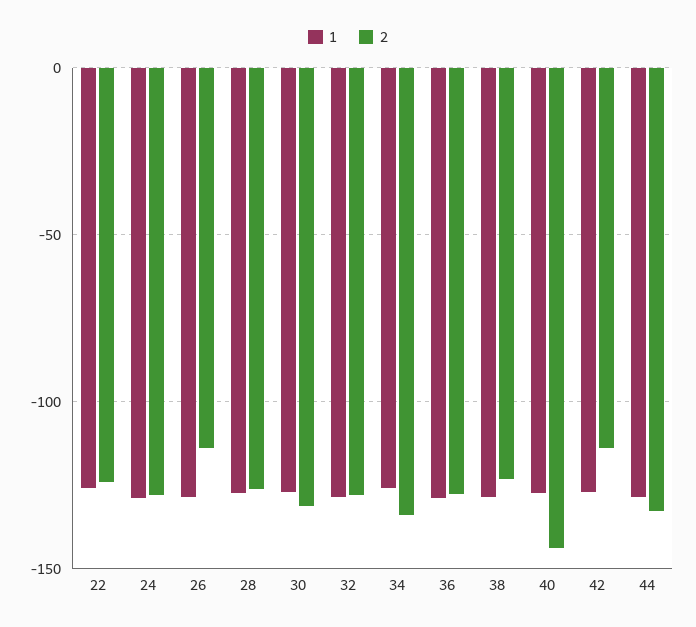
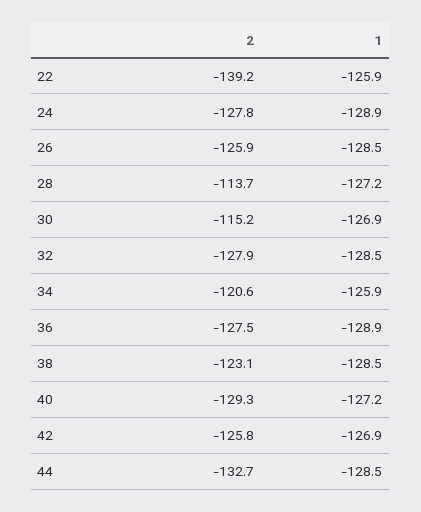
  {
    "1": {
      "22": -125.9,
      "24": -128.9,
      "26": -128.5,
      "28": -127.2,
      "30": -126.9,
      "32": -128.5,
      "34": -125.9,
      "36": -128.9,
      "38": -128.5,
      "40": -127.2,
      "42": -126.9,
      "44": -128.5
    },
    "2": {
-     "22": -125,
+     "22": -139.2,
      "24": -127.8,
-     "26": -115,
+     "26": -125.9,
-     "28": -125,
+     "28": -113.7,
-     "30": -130,
+     "30": -115.2,
      "32": -127.9,
-     "34": -135,
+     "34": -120.6,
      "36": -127.5,
      "38": -123.1,
-     "40": -145,
+     "40": -129.3,
-     "42": -115,
+     "42": -125.8,
      "44": -132.7
    }
  }

